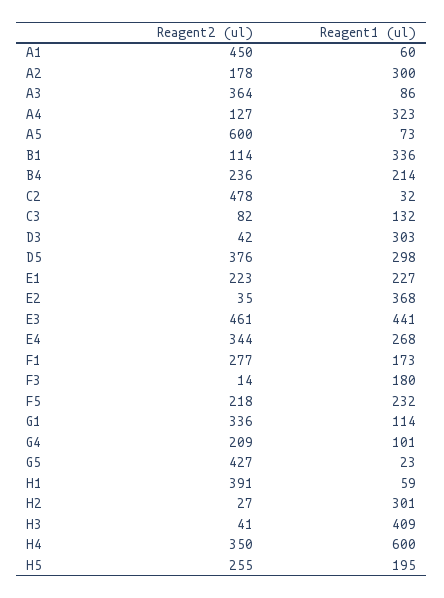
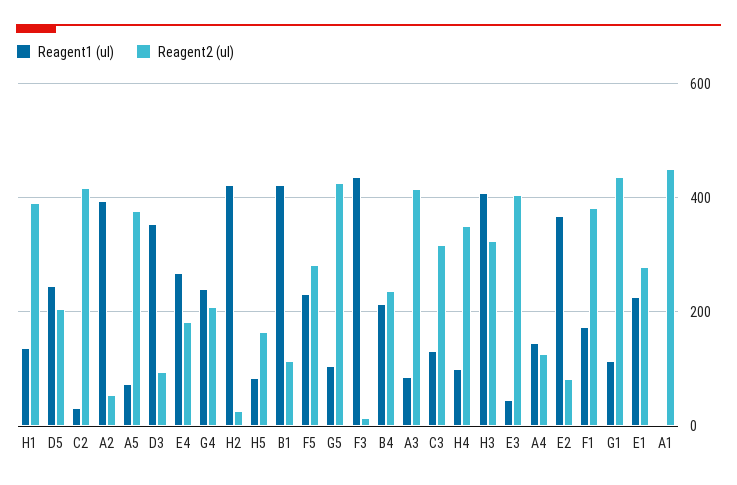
  {
    "Reagent2 (ul)": {
      "A1": 450,
-     "A2": 178,
+     "A2": 60,
-     "A3": 364,
+     "A3": 420,
      "A4": 127,
-     "A5": 600,
+     "A5": 380,
      "B1": 114,
      "B4": 236,
-     "C2": 478,
+     "C2": 420,
-     "C3": 82,
+     "C3": 320,
-     "D3": 42,
+     "D3": 100,
-     "D5": 376,
+     "D5": 200,
-     "E1": 223,
+     "E1": 280,
-     "E2": 35,
+     "E2": 80,
-     "E3": 461,
+     "E3": 400,
-     "E4": 344,
+     "E4": 180,
-     "F1": 277,
+     "F1": 380,
      "F3": 14,
-     "F5": 218,
+     "F5": 280,
-     "G1": 336,
+     "G1": 440,
      "G4": 209,
      "G5": 427,
      "H1": 391,
      "H2": 27,
-     "H3": 41,
+     "H3": 320,
      "H4": 350,
-     "H5": 255
+     "H5": 160
    },
    "Reagent1 (ul)": {
-     "A1": 60,
+     "A1": 0,
-     "A2": 300,
+     "A2": 400,
      "A3": 86,
-     "A4": 323,
+     "A4": 140,
      "A5": 73,
-     "B1": 336,
+     "B1": 420,
      "B4": 214,
      "C2": 32,
      "C3": 132,
-     "D3": 303,
+     "D3": 360,
-     "D5": 298,
+     "D5": 240,
      "E1": 227,
      "E2": 368,
-     "E3": 441,
+     "E3": 40,
      "E4": 268,
      "F1": 173,
-     "F3": 180,
+     "F3": 440,
      "F5": 232,
      "G1": 114,
-     "G4": 101,
+     "G4": 240,
-     "G5": 23,
+     "G5": 100,
-     "H1": 59,
+     "H1": 140,
-     "H2": 301,
+     "H2": 420,
      "H3": 409,
-     "H4": 600,
+     "H4": 100,
-     "H5": 195
+     "H5": 80
    }
  }

